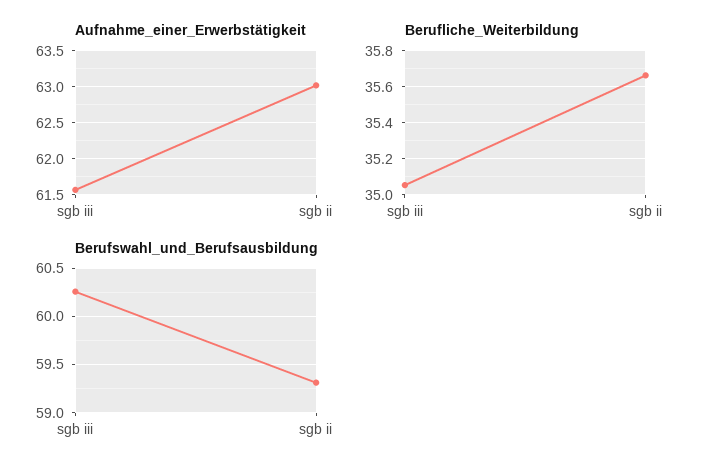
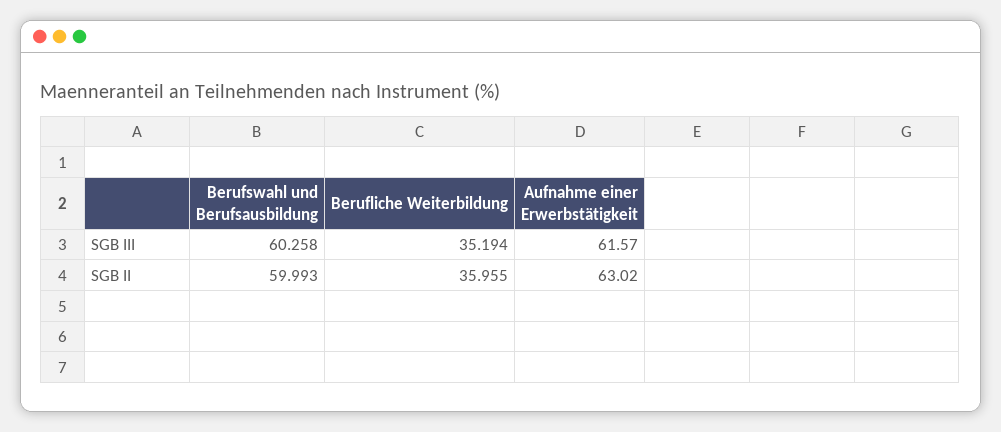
  {
    "Aufnahme_einer_Erwerbstätigkeit": {
      "sgb iii": 61.57,
      "sgb ii": 63.02
    },
    "Berufliche_Weiterbildung": {
-     "sgb iii": 35.05,
+     "sgb iii": 35.194,
-     "sgb ii": 35.65
+     "sgb ii": 35.955
    },
    "Berufswahl_und_Berufsausbildung": {
      "sgb iii": 60.258,
-     "sgb ii": 59.3
+     "sgb ii": 59.993
    }
  }

